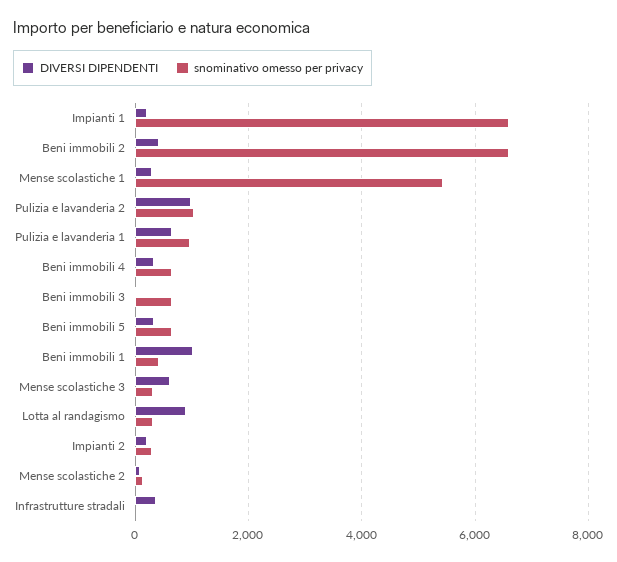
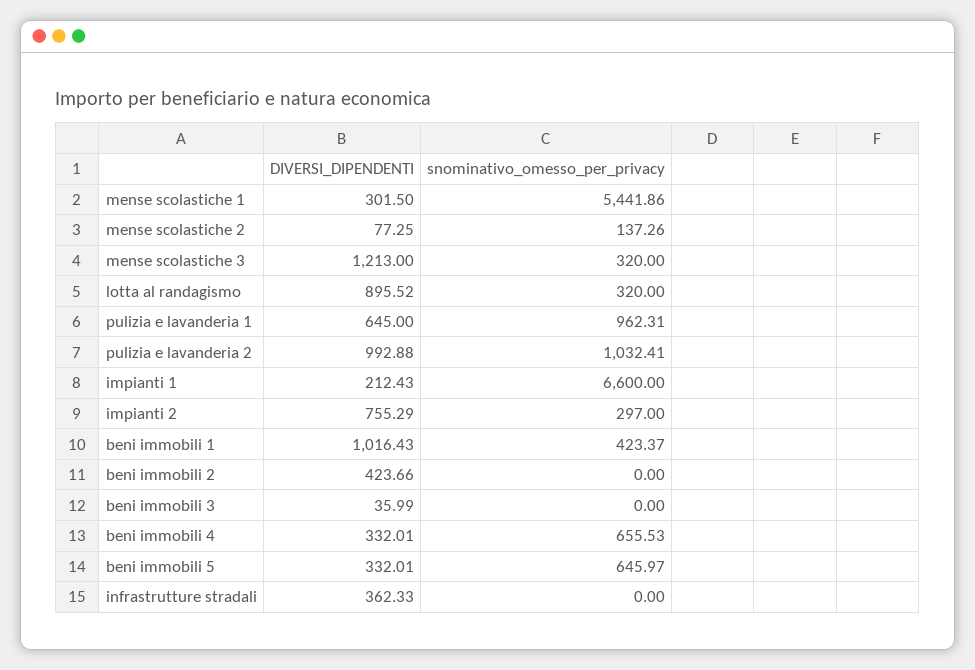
  {
    "DIVERSI DIPENDENTI": {
      "Impianti 1": 212.43,
      "Beni immobili 2": 423.66,
      "Mense scolastiche 1": 301.5,
      "Pulizia e lavanderia 2": 992.88,
      "Pulizia e lavanderia 1": 645,
      "Beni immobili 4": 332.01,
      "Beni immobili 3": 35.99,
      "Beni immobili 5": 332.01,
      "Beni immobili 1": 1016.43,
-     "Mense scolastiche 3": 600,
+     "Mense scolastiche 3": 1213,
      "Lotta al randagismo": 895.52,
-     "Impianti 2": 200,
+     "Impianti 2": 755.29,
      "Mense scolastiche 2": 77.25,
      "Infrastrutture stradali": 362.33
    },
    "snominativo omesso per privacy": {
      "Impianti 1": 6600,
-     "Beni immobili 2": 6600,
+     "Beni immobili 2": 0,
      "Mense scolastiche 1": 5441.86,
      "Pulizia e lavanderia 2": 1032.41,
      "Pulizia e lavanderia 1": 962.31,
      "Beni immobili 4": 655.53,
-     "Beni immobili 3": 600,
+     "Beni immobili 3": 0,
      "Beni immobili 5": 645.97,
      "Beni immobili 1": 423.37,
      "Mense scolastiche 3": 320,
      "Lotta al randagismo": 320,
      "Impianti 2": 297,
      "Mense scolastiche 2": 137.26,
      "Infrastrutture stradali": 0
    }
  }

